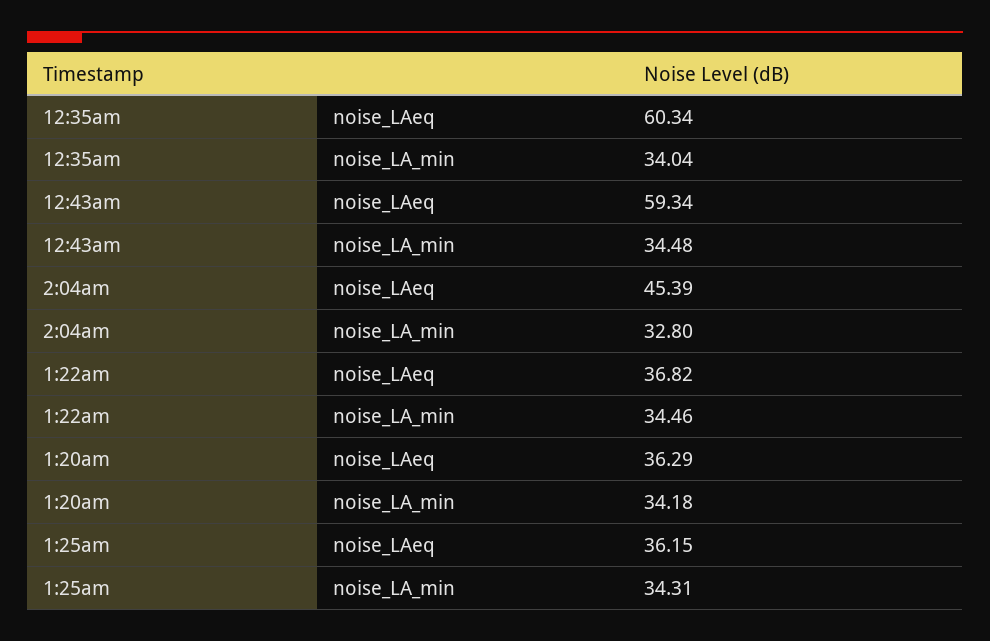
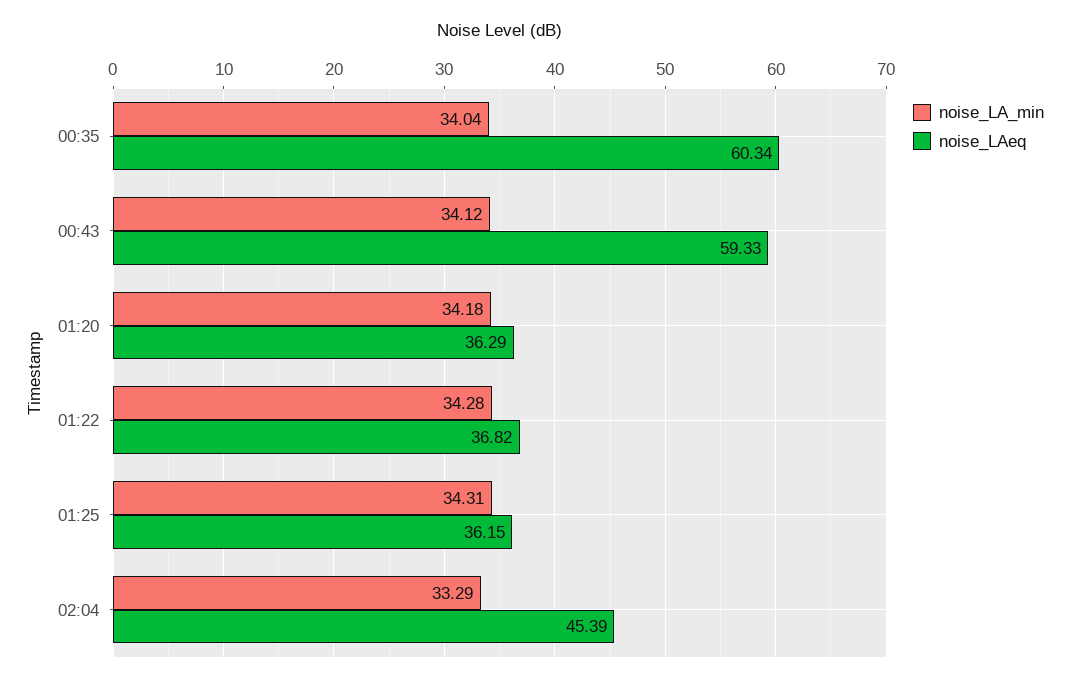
  {
    "noise_LAeq": {
      "12:35am": 60.34,
-     "12:43am": 59.34,
+     "12:43am": 59.33,
      "2:04am": 45.39,
      "1:22am": 36.82,
      "1:20am": 36.29,
      "1:25am": 36.15
    },
    "noise_LA_min": {
      "12:35am": 34.04,
-     "12:43am": 34.48,
+     "12:43am": 34.12,
-     "2:04am": 32.8,
+     "2:04am": 33.29,
-     "1:22am": 34.46,
+     "1:22am": 34.28,
      "1:20am": 34.18,
      "1:25am": 34.31
    }
  }

